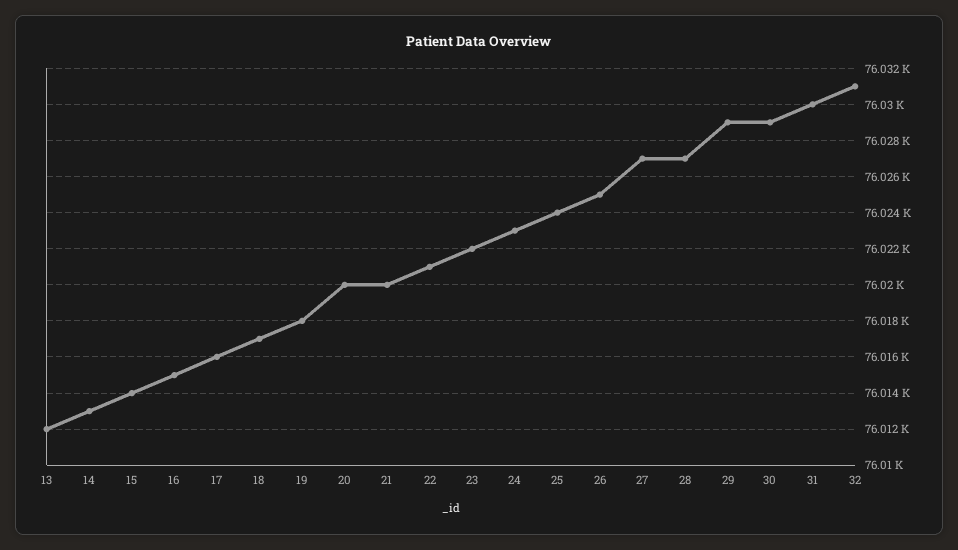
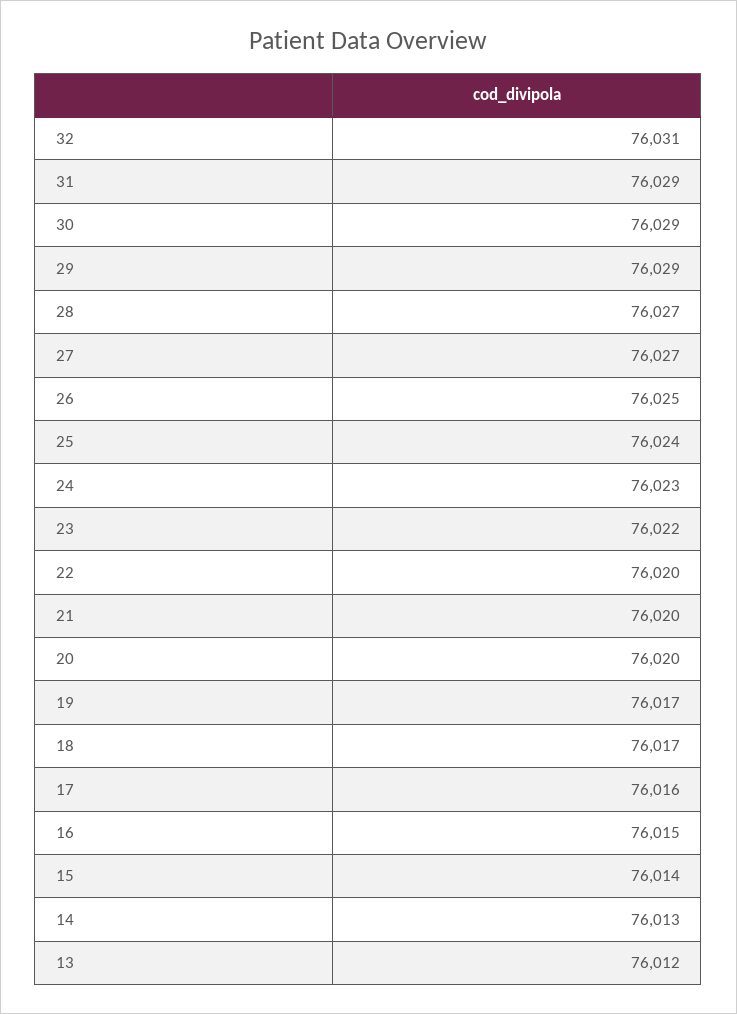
  {
    "13": 76012,
    "14": 76013,
    "15": 76014,
    "16": 76015,
    "17": 76016,
    "18": 76017,
-   "19": 76018,
+   "19": 76017,
    "20": 76020,
    "21": 76020,
-   "22": 76021,
+   "22": 76020,
    "23": 76022,
    "24": 76023,
    "25": 76024,
    "26": 76025,
    "27": 76027,
    "28": 76027,
    "29": 76029,
    "30": 76029,
-   "31": 76030,
+   "31": 76029,
    "32": 76031
  }

